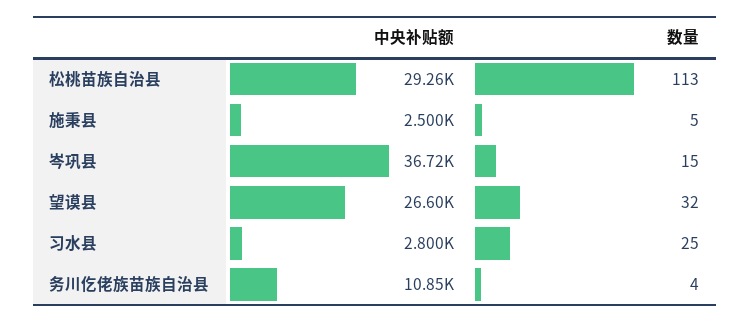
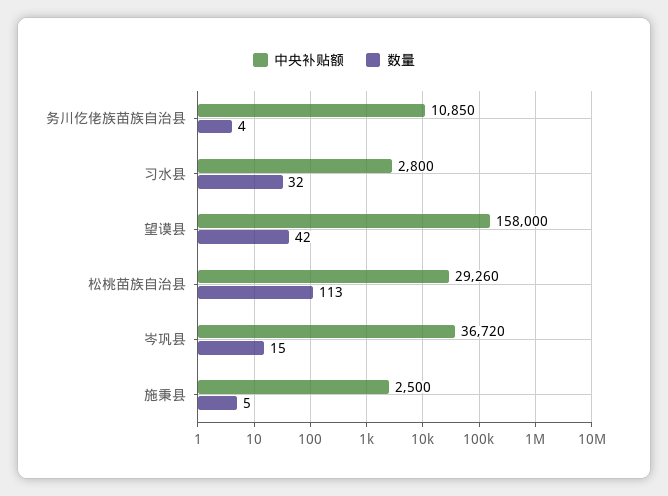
  {
    "中央补贴额": {
      "松桃苗族自治县": 29260,
      "施秉县": 2500,
      "岑巩县": 36720,
-     "望谟县": 26600,
+     "望谟县": 158000,
      "习水县": 2800,
      "务川仡佬族苗族自治县": 10850
    },
    "数量": {
      "松桃苗族自治县": 113,
      "施秉县": 5,
      "岑巩县": 15,
-     "望谟县": 32,
+     "望谟县": 42,
-     "习水县": 25,
+     "习水县": 32,
      "务川仡佬族苗族自治县": 4
    }
  }

